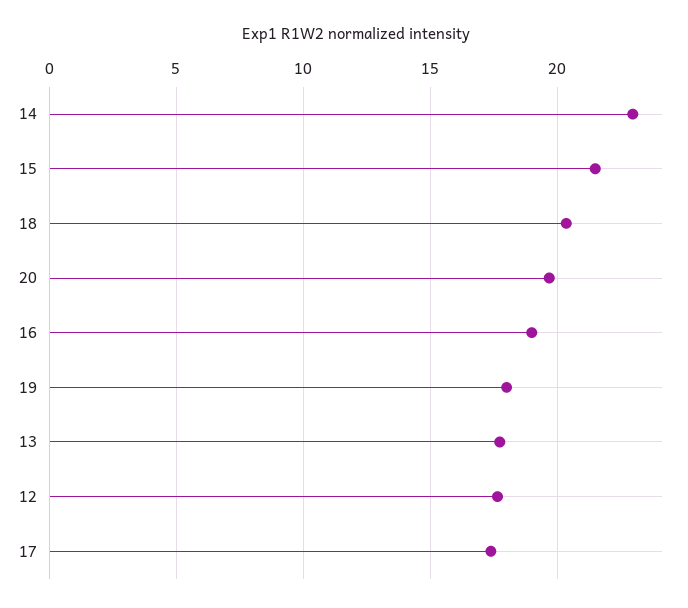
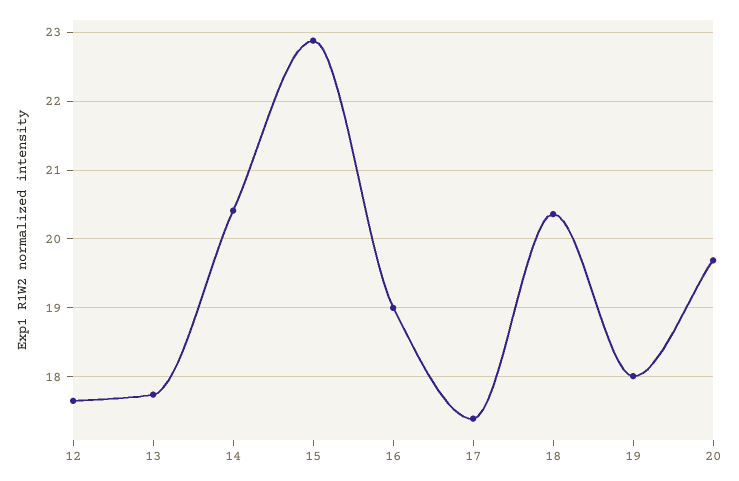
  {
-   "14": 23,
+   "14": 20.4,
-   "15": 21.5,
+   "15": 22.9,
    "18": 20.4,
    "20": 19.7,
    "16": 19,
    "19": 18,
    "13": 17.7,
    "12": 17.7,
    "17": 17.4
  }

